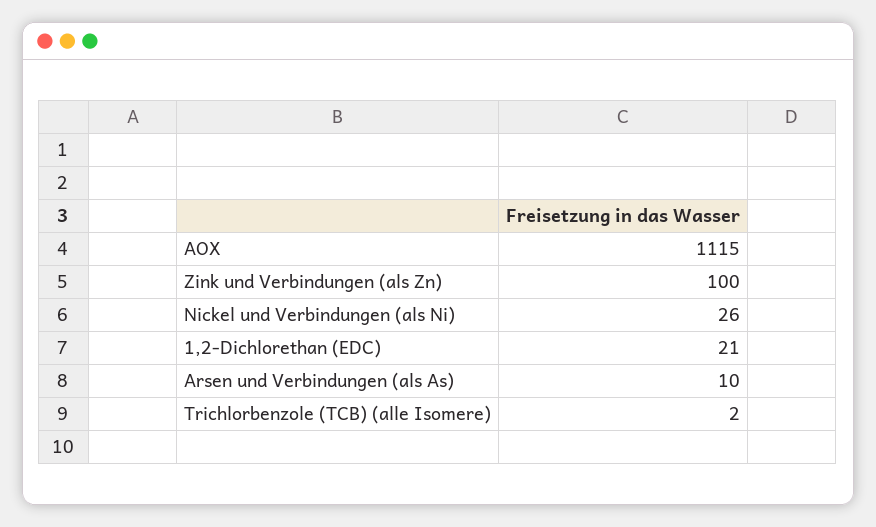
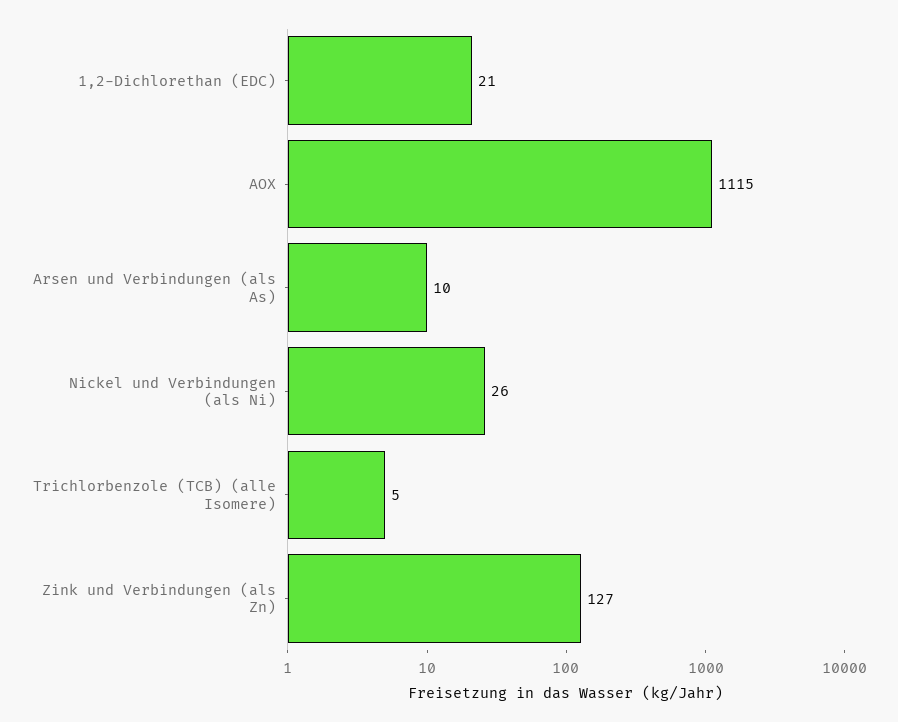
  {
    "AOX": 1115,
-   "Zink und Verbindungen (als Zn)": 100,
+   "Zink und Verbindungen (als Zn)": 127,
    "Nickel und Verbindungen (als Ni)": 26,
    "1,2-Dichlorethan (EDC)": 21,
    "Arsen und Verbindungen (als As)": 10,
-   "Trichlorbenzole (TCB) (alle Isomere)": 2
+   "Trichlorbenzole (TCB) (alle Isomere)": 5
  }

